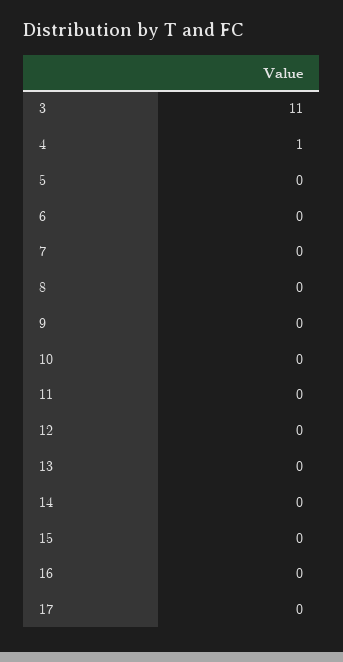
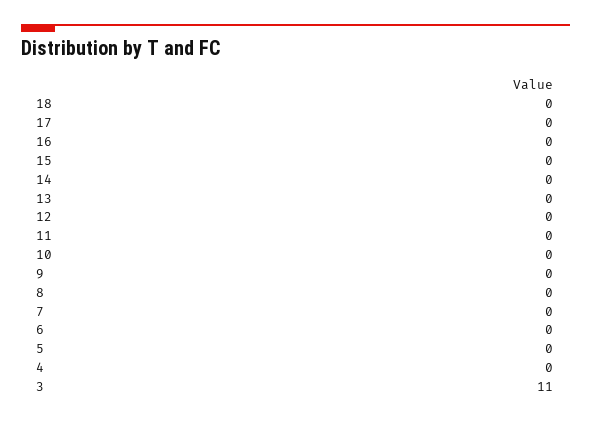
  {
    "3": 11,
-   "4": 1,
+   "4": 0,
    "5": 0,
    "6": 0,
    "7": 0,
    "8": 0,
    "9": 0,
    "10": 0,
    "11": 0,
    "12": 0,
    "13": 0,
    "14": 0,
    "15": 0,
    "16": 0,
-   "17": 0
+   "17": 0,
+   "18": 0
  }

